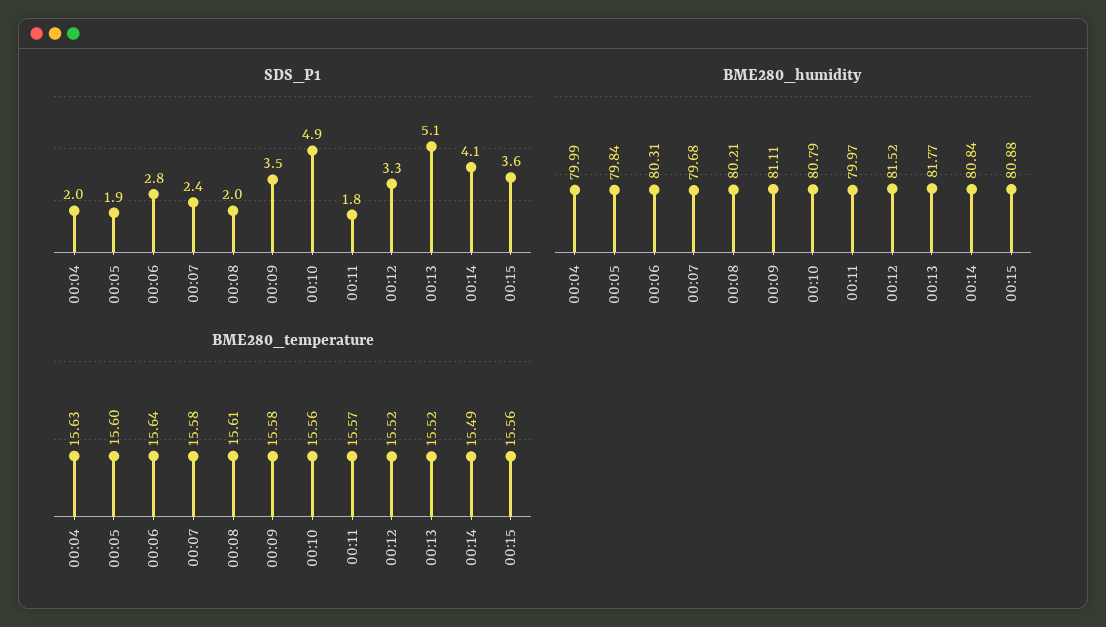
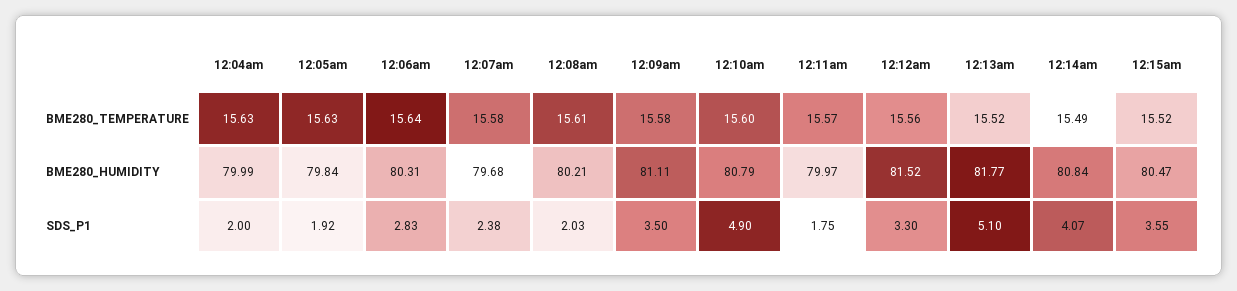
  {
    "SDS_P1": {
      "00:04": 2,
      "00:05": 1.92,
      "00:06": 2.83,
      "00:07": 2.38,
      "00:08": 2.03,
      "00:09": 3.5,
      "00:10": 4.9,
      "00:11": 1.75,
      "00:12": 3.3,
      "00:13": 5.1,
      "00:14": 4.07,
      "00:15": 3.55
    },
    "BME280_humidity": {
      "00:04": 79.99,
      "00:05": 79.84,
      "00:06": 80.31,
      "00:07": 79.68,
      "00:08": 80.21,
      "00:09": 81.11,
      "00:10": 80.79,
      "00:11": 79.97,
      "00:12": 81.52,
      "00:13": 81.77,
      "00:14": 80.84,
-     "00:15": 80.88
+     "00:15": 80.47
    },
    "BME280_temperature": {
      "00:04": 15.63,
-     "00:05": 15.6,
+     "00:05": 15.63,
      "00:06": 15.64,
      "00:07": 15.58,
      "00:08": 15.61,
      "00:09": 15.58,
-     "00:10": 15.56,
+     "00:10": 15.6,
      "00:11": 15.57,
-     "00:12": 15.52,
+     "00:12": 15.56,
      "00:13": 15.52,
      "00:14": 15.49,
-     "00:15": 15.56
+     "00:15": 15.52
    }
  }

